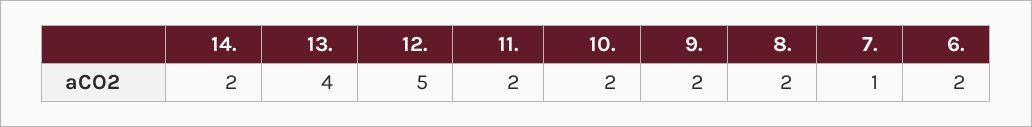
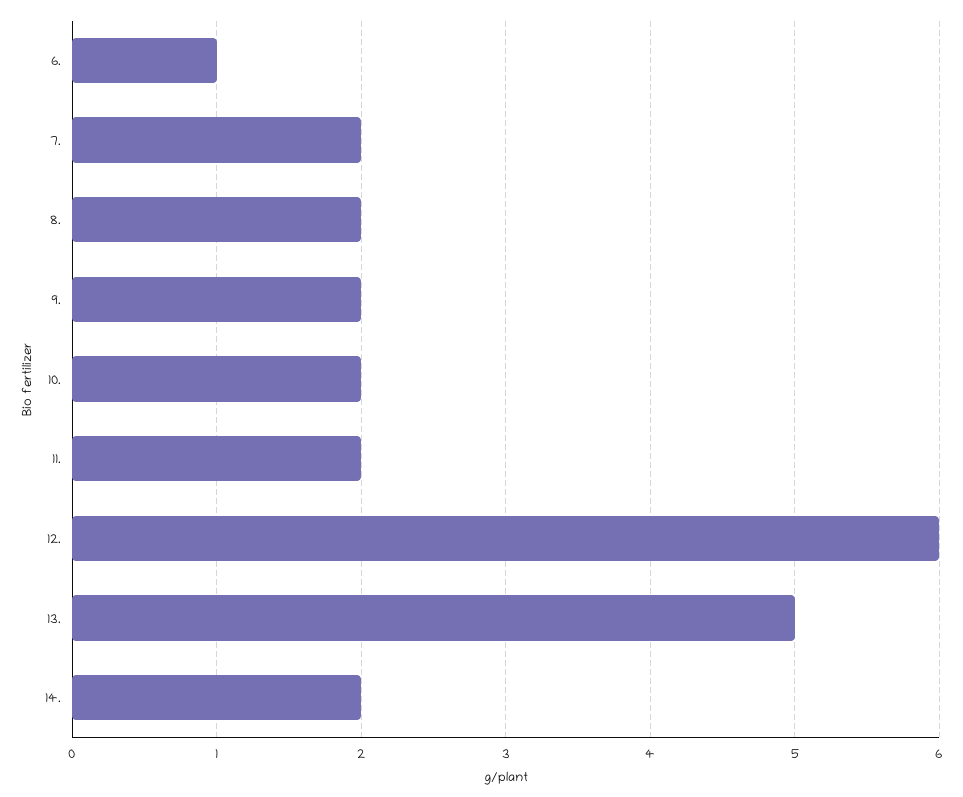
  {
    "14.": 2,
-   "13.": 4,
+   "13.": 5,
-   "12.": 5,
+   "12.": 6,
    "11.": 2,
    "10.": 2,
    "9.": 2,
    "8.": 2,
-   "7.": 1,
+   "7.": 2,
-   "6.": 2
+   "6.": 1
  }

